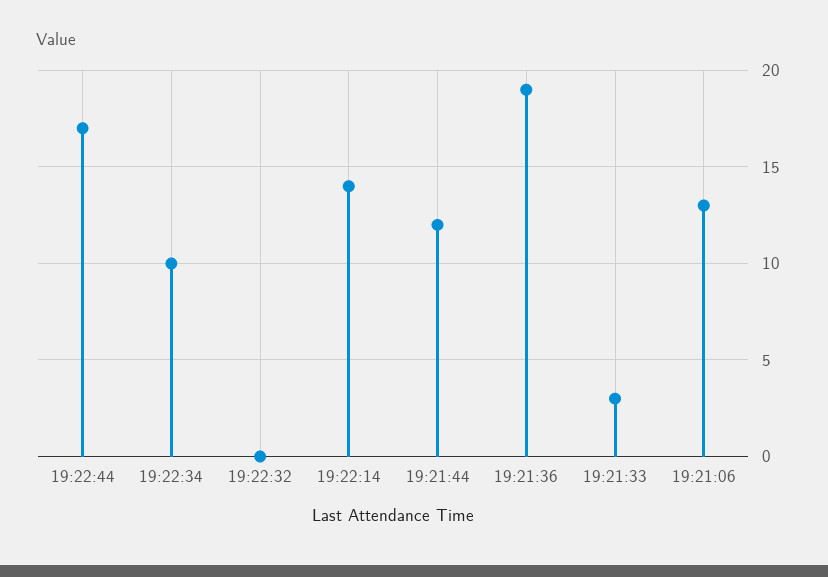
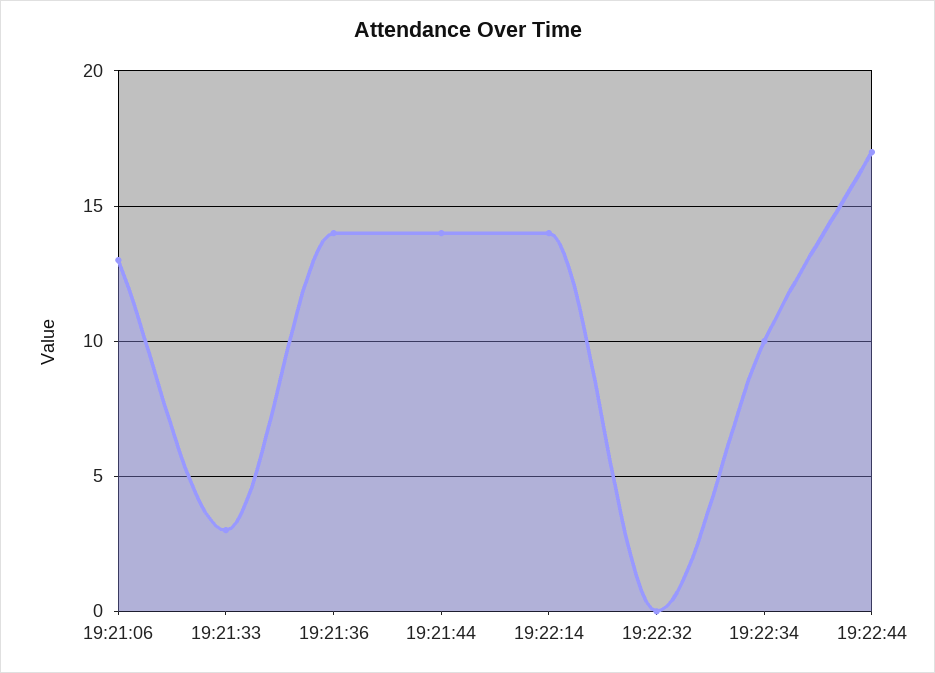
  {
    "19:22:44": 17,
    "19:22:34": 10,
    "19:22:32": 0,
    "19:22:14": 14,
-   "19:21:44": 12,
+   "19:21:44": 14,
-   "19:21:36": 19,
+   "19:21:36": 14,
    "19:21:33": 3,
    "19:21:06": 13
  }

